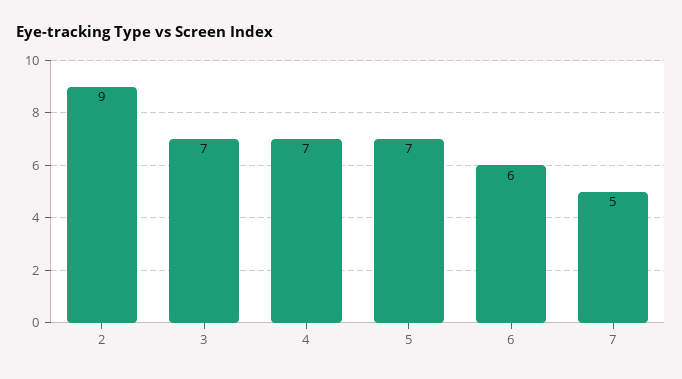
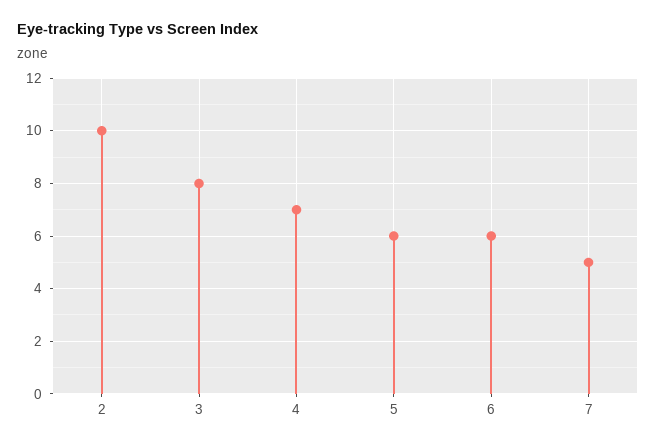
  {
-   "2": 9,
+   "2": 10,
-   "3": 7,
+   "3": 8,
    "4": 7,
-   "5": 7,
+   "5": 6,
    "6": 6,
    "7": 5
  }

